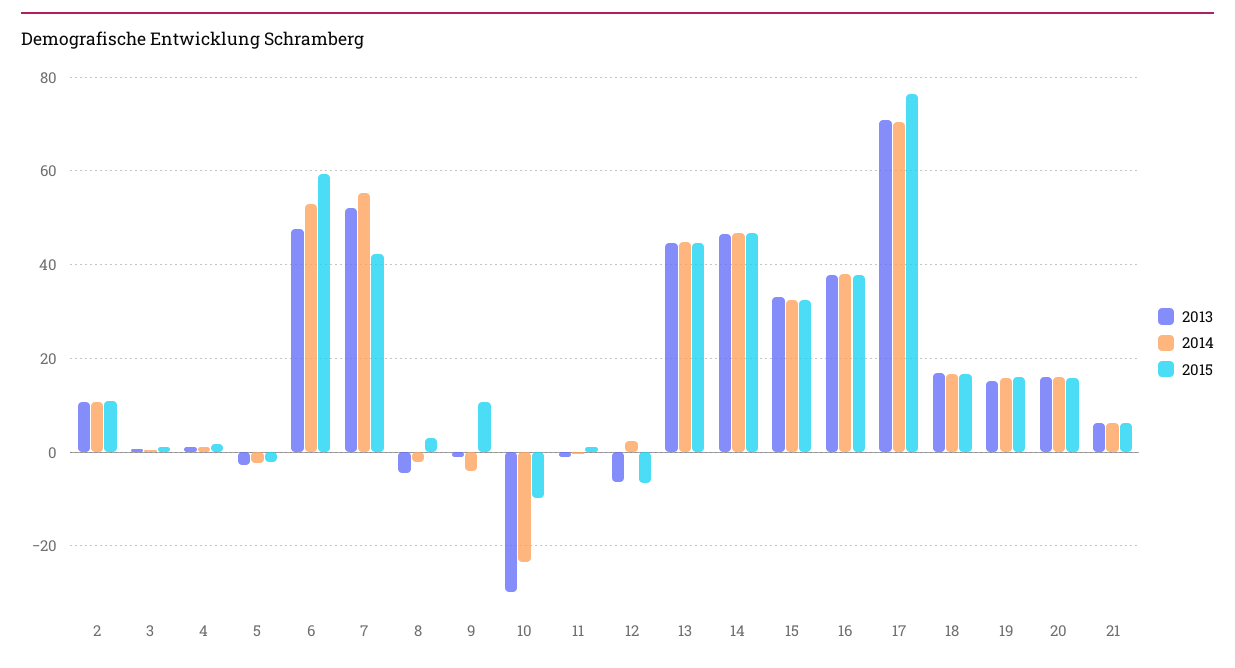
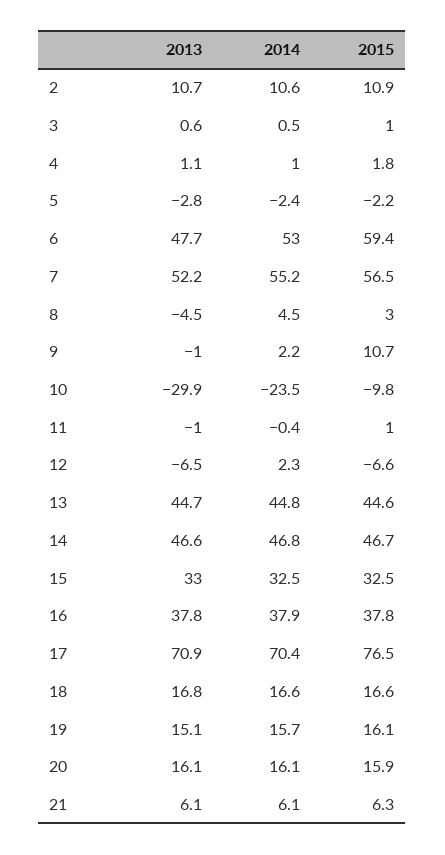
  {
    "2013": {
      "2": 10.7,
      "3": 0.6,
      "4": 1.1,
      "5": -2.8,
      "6": 47.7,
      "7": 52.2,
      "8": -4.5,
      "9": -1,
      "10": -29.9,
      "11": -1,
      "12": -6.5,
      "13": 44.7,
      "14": 46.6,
      "15": 33,
      "16": 37.8,
      "17": 70.9,
      "18": 16.8,
      "19": 15.1,
      "20": 16.1,
      "21": 6.1
    },
    "2014": {
      "2": 10.6,
      "3": 0.5,
      "4": 1,
      "5": -2.4,
      "6": 53,
      "7": 55.2,
-     "8": -2,
+     "8": 4.5,
-     "9": -4,
+     "9": 2.2,
      "10": -23.5,
      "11": -0.4,
      "12": 2.3,
      "13": 44.8,
      "14": 46.8,
      "15": 32.5,
      "16": 37.9,
      "17": 70.4,
      "18": 16.6,
      "19": 15.7,
      "20": 16.1,
      "21": 6.1
    },
    "2015": {
      "2": 10.9,
      "3": 1,
      "4": 1.8,
      "5": -2.2,
      "6": 59.4,
-     "7": 42,
+     "7": 56.5,
      "8": 3,
      "9": 10.7,
      "10": -9.8,
      "11": 1,
      "12": -6.6,
      "13": 44.6,
      "14": 46.7,
      "15": 32.5,
      "16": 37.8,
      "17": 76.5,
      "18": 16.6,
      "19": 16.1,
      "20": 15.9,
      "21": 6.3
    }
  }

